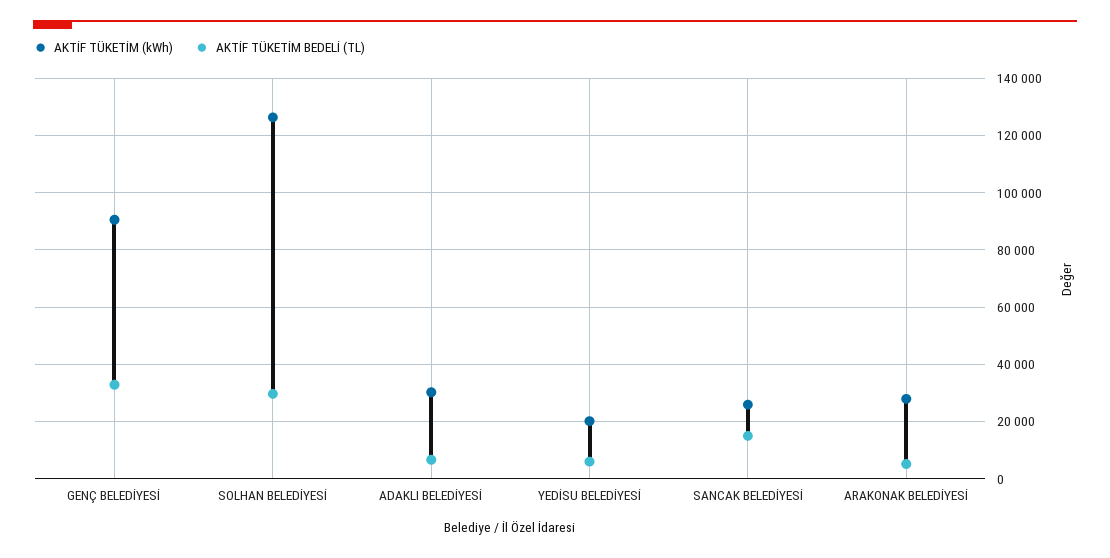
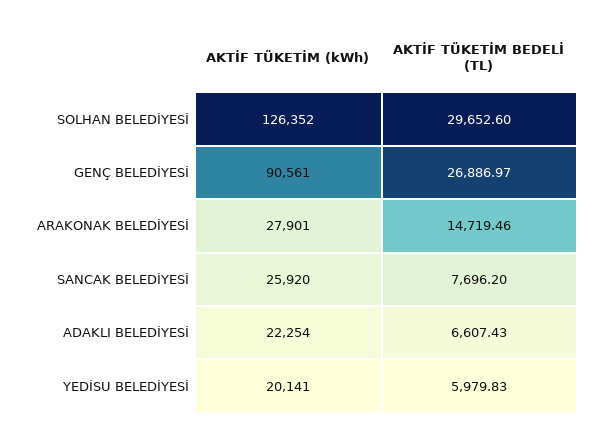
  {
    "AKTİF TÜKETİM (kWh)": {
      "GENÇ BELEDİYESİ": 90561,
      "SOLHAN BELEDİYESİ": 126352,
-     "ADAKLI BELEDİYESİ": 30000,
+     "ADAKLI BELEDİYESİ": 22254,
      "YEDİSU BELEDİYESİ": 20141,
      "SANCAK BELEDİYESİ": 25920,
      "ARAKONAK BELEDİYESİ": 27901
    },
    "AKTİF TÜKETİM BEDELİ (TL)": {
-     "GENÇ BELEDİYESİ": 32500,
+     "GENÇ BELEDİYESİ": 26886.97,
      "SOLHAN BELEDİYESİ": 29652.6,
      "ADAKLI BELEDİYESİ": 6607.43,
      "YEDİSU BELEDİYESİ": 5979.83,
-     "SANCAK BELEDİYESİ": 15000,
+     "SANCAK BELEDİYESİ": 7696.2,
-     "ARAKONAK BELEDİYESİ": 5000
+     "ARAKONAK BELEDİYESİ": 14719.46
    }
  }

